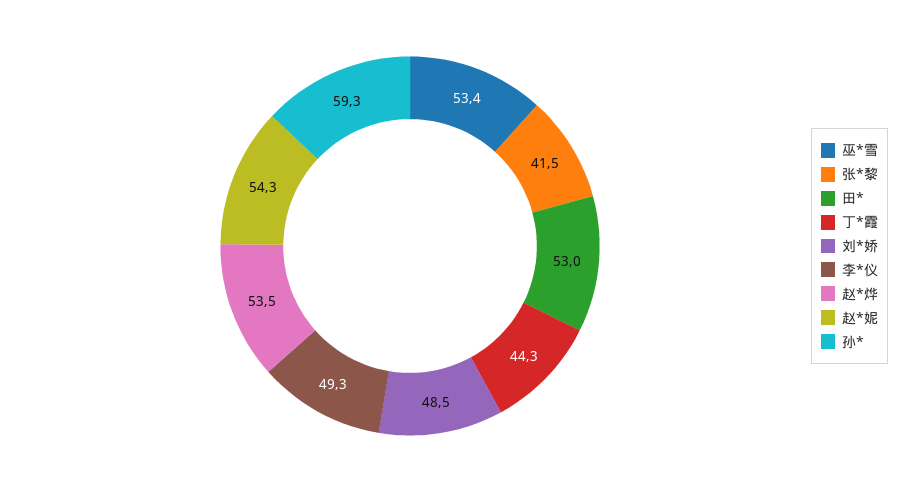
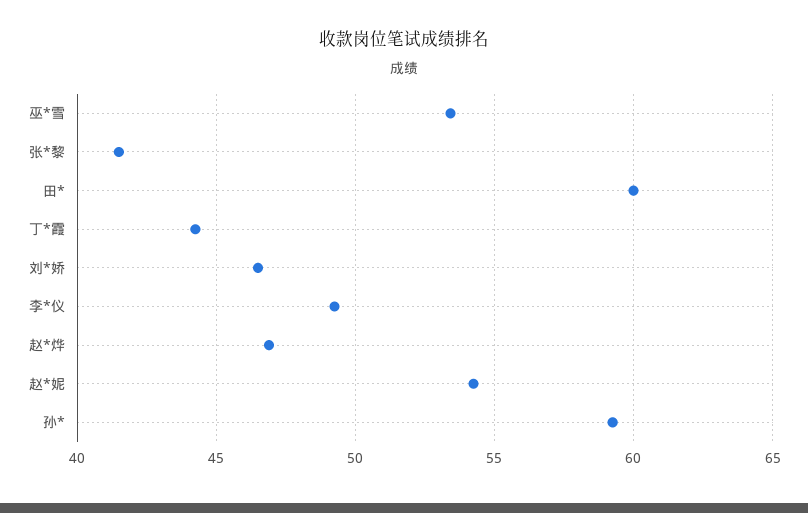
  {
    "巫*雪": 53.4,
    "张*黎": 41.5,
-   "田*": 53,
+   "田*": 60,
    "丁*霞": 44.3,
-   "刘*娇": 48.5,
+   "刘*娇": 46.5,
    "李*仪": 49.3,
-   "赵*烨": 53.5,
+   "赵*烨": 47,
    "赵*妮": 54.3,
    "孙*": 59.3
  }

